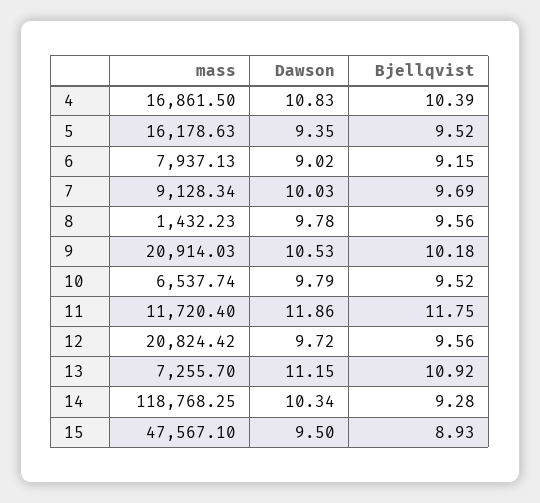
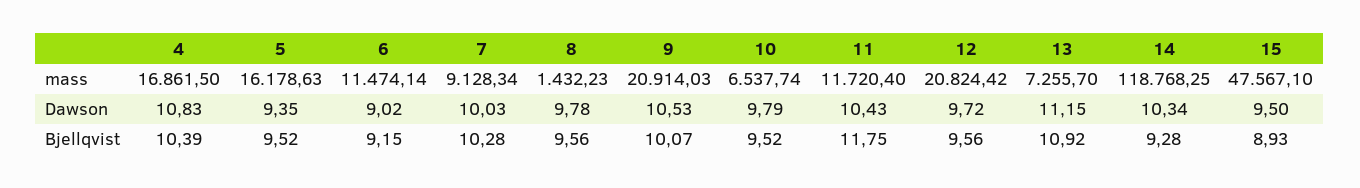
  {
    "mass": {
      "4": 16861.5,
      "5": 16178.63,
-     "6": 7937.13,
+     "6": 11474.14,
      "7": 9128.34,
      "8": 1432.23,
      "9": 20914.03,
      "10": 6537.74,
      "11": 11720.4,
      "12": 20824.42,
      "13": 7255.7,
      "14": 118768.25,
      "15": 47567.1
    },
    "Dawson": {
      "4": 10.83,
      "5": 9.35,
      "6": 9.02,
      "7": 10.03,
      "8": 9.78,
      "9": 10.53,
      "10": 9.79,
-     "11": 11.86,
+     "11": 10.43,
      "12": 9.72,
      "13": 11.15,
      "14": 10.34,
      "15": 9.5
    },
    "Bjellqvist": {
      "4": 10.39,
      "5": 9.52,
      "6": 9.15,
-     "7": 9.69,
+     "7": 10.28,
      "8": 9.56,
-     "9": 10.18,
+     "9": 10.07,
      "10": 9.52,
      "11": 11.75,
      "12": 9.56,
      "13": 10.92,
      "14": 9.28,
      "15": 8.93
    }
  }

